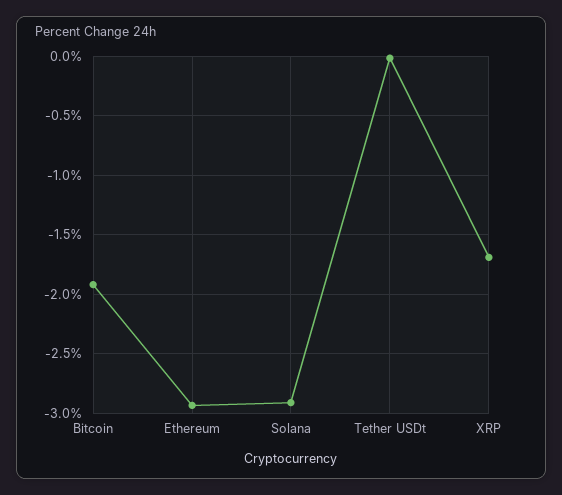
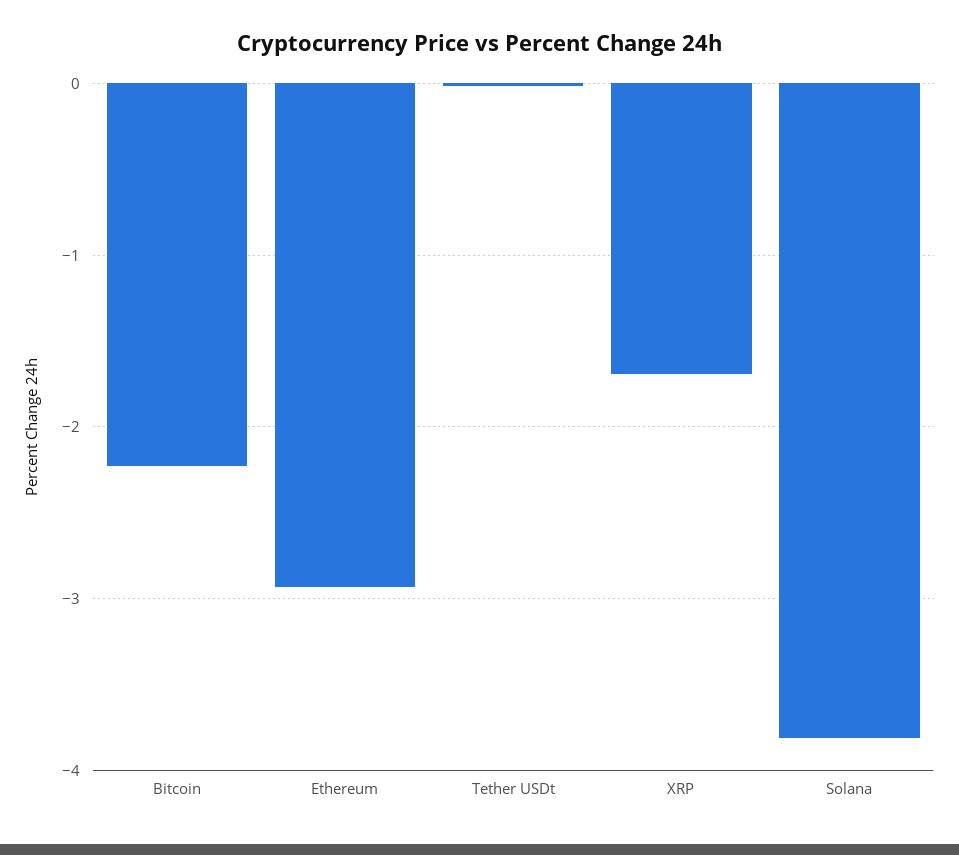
  {
-   "Bitcoin": -1.9,
+   "Bitcoin": -2.2,
    "Ethereum": -2.9,
-   "Solana": -2.9,
+   "Solana": -3.8,
    "Tether USDt": 0,
    "XRP": -1.7
  }

